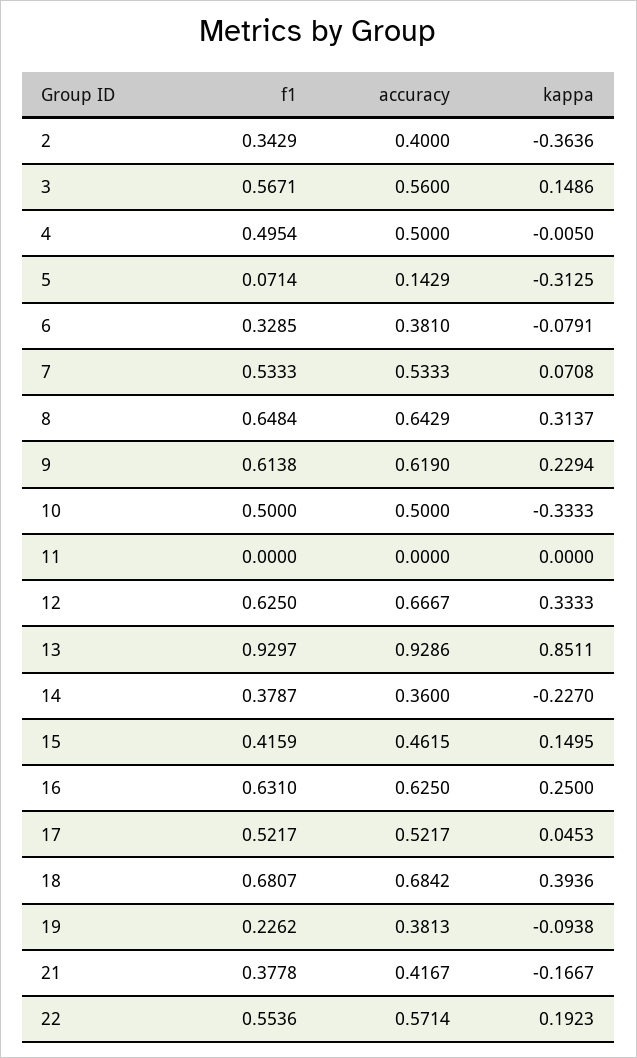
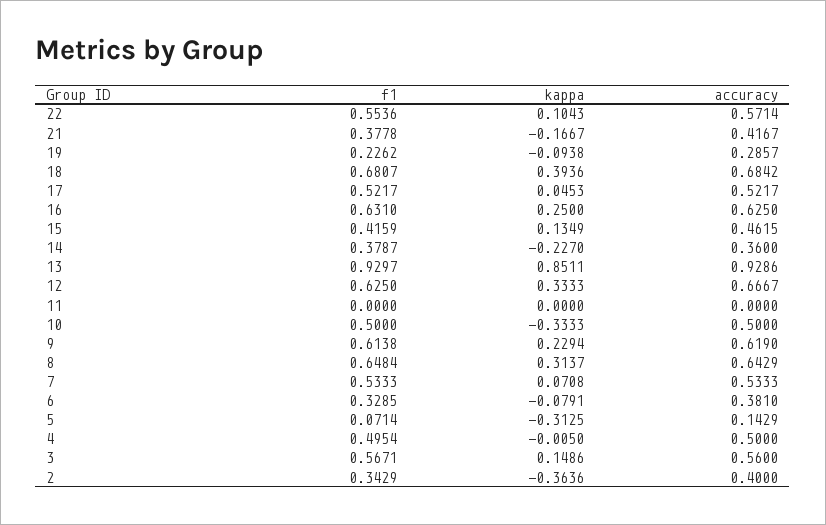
  {
    "f1": {
      "2": 0.3429,
      "3": 0.5671,
      "4": 0.4954,
      "5": 0.0714,
      "6": 0.3285,
      "7": 0.5333,
      "8": 0.6484,
      "9": 0.6138,
      "10": 0.5,
      "11": 0,
      "12": 0.625,
      "13": 0.9297,
      "14": 0.3787,
      "15": 0.4159,
      "16": 0.631,
      "17": 0.5217,
      "18": 0.6807,
      "19": 0.2262,
      "21": 0.3778,
      "22": 0.5536
    },
    "accuracy": {
      "2": 0.4,
      "3": 0.56,
      "4": 0.5,
      "5": 0.1429,
      "6": 0.381,
      "7": 0.5333,
      "8": 0.6429,
      "9": 0.619,
      "10": 0.5,
      "11": 0,
      "12": 0.6667,
      "13": 0.9286,
      "14": 0.36,
      "15": 0.4615,
      "16": 0.625,
      "17": 0.5217,
      "18": 0.6842,
-     "19": 0.3813,
+     "19": 0.2857,
      "21": 0.4167,
      "22": 0.5714
    },
    "kappa": {
      "2": -0.3636,
      "3": 0.1486,
      "4": -0.005,
      "5": -0.3125,
      "6": -0.0791,
      "7": 0.0708,
      "8": 0.3137,
      "9": 0.2294,
      "10": -0.3333,
      "11": 0,
      "12": 0.3333,
      "13": 0.8511,
      "14": -0.227,
-     "15": 0.1495,
+     "15": 0.1349,
      "16": 0.25,
      "17": 0.0453,
      "18": 0.3936,
      "19": -0.0938,
      "21": -0.1667,
-     "22": 0.1923
+     "22": 0.1043
    }
  }

